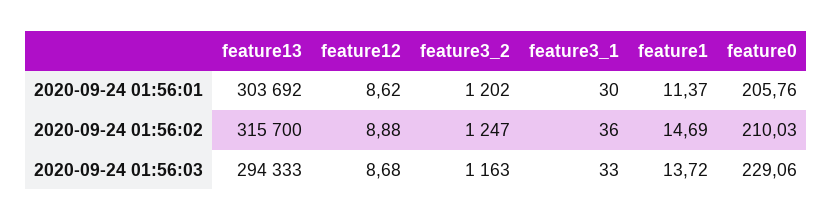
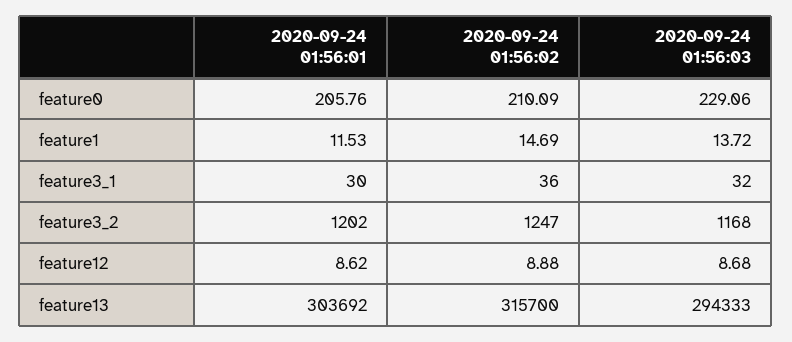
  {
    "feature13": {
      "2020-09-24 01:56:01": 303692,
      "2020-09-24 01:56:02": 315700,
      "2020-09-24 01:56:03": 294333
    },
    "feature12": {
      "2020-09-24 01:56:01": 8.62,
      "2020-09-24 01:56:02": 8.88,
      "2020-09-24 01:56:03": 8.68
    },
    "feature3_2": {
      "2020-09-24 01:56:01": 1202,
      "2020-09-24 01:56:02": 1247,
-     "2020-09-24 01:56:03": 1163
+     "2020-09-24 01:56:03": 1168
    },
    "feature3_1": {
      "2020-09-24 01:56:01": 30,
      "2020-09-24 01:56:02": 36,
-     "2020-09-24 01:56:03": 33
+     "2020-09-24 01:56:03": 32
    },
    "feature1": {
-     "2020-09-24 01:56:01": 11.37,
+     "2020-09-24 01:56:01": 11.53,
      "2020-09-24 01:56:02": 14.69,
      "2020-09-24 01:56:03": 13.72
    },
    "feature0": {
      "2020-09-24 01:56:01": 205.76,
-     "2020-09-24 01:56:02": 210.03,
+     "2020-09-24 01:56:02": 210.09,
      "2020-09-24 01:56:03": 229.06
    }
  }

